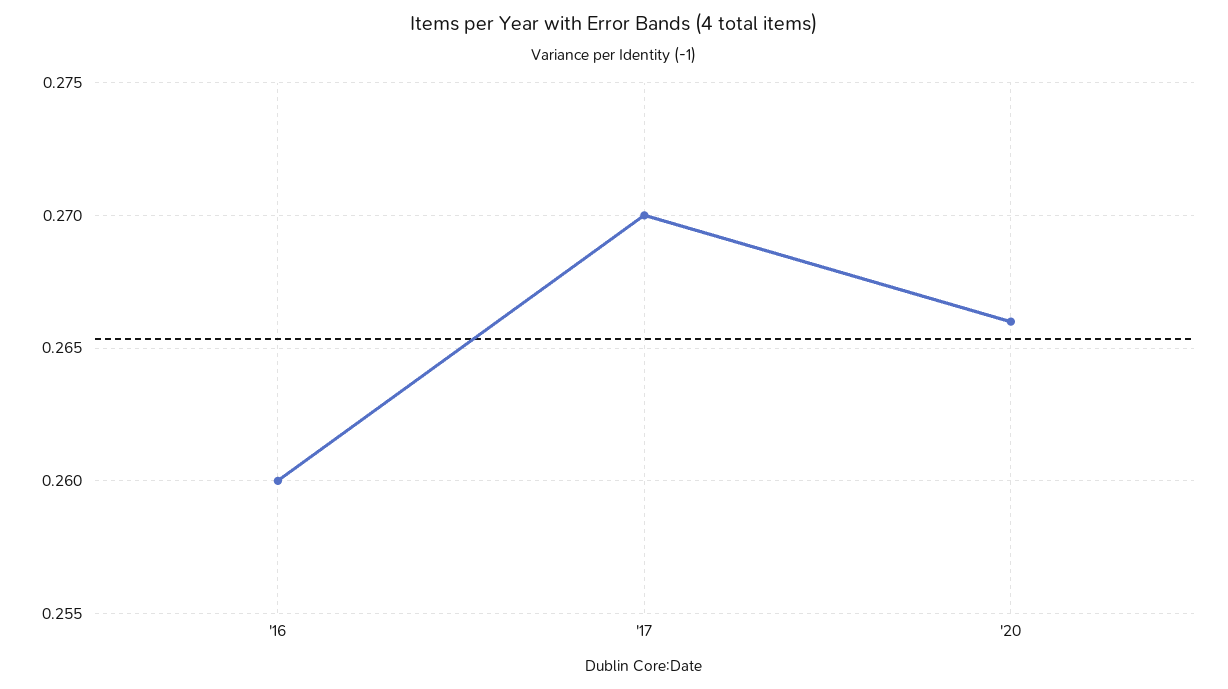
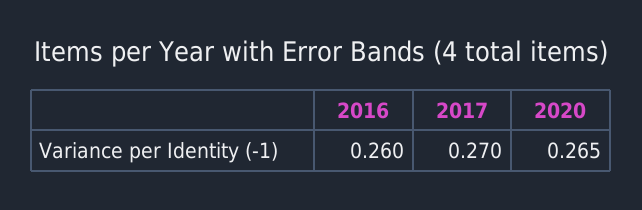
  {
    "'16": 0.26,
    "'17": 0.27,
-   "'20": 0.266
+   "'20": 0.265
  }

